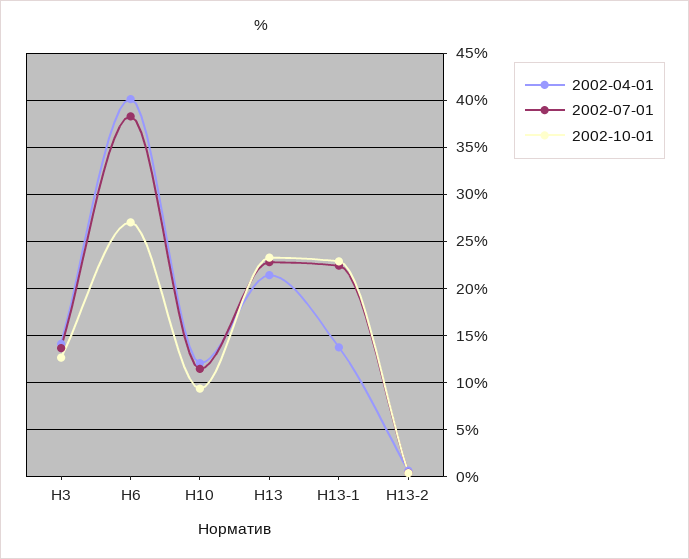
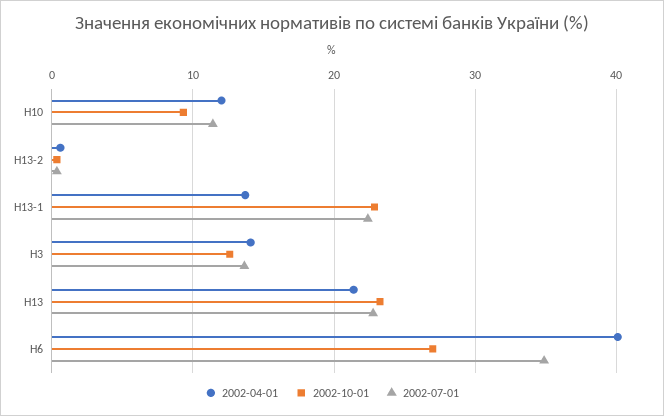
  {
    "2002-04-01": {
      "Н3": 14,
      "Н6": 40,
      "Н10": 12,
      "Н13": 21,
      "Н13-1": 14,
      "Н13-2": 1
    },
    "2002-07-01": {
      "Н3": 14,
-     "Н6": 38,
+     "Н6": 35,
      "Н10": 11,
      "Н13": 23,
      "Н13-1": 22,
      "Н13-2": 0
    },
    "2002-10-01": {
      "Н3": 13,
      "Н6": 27,
      "Н10": 9,
      "Н13": 23,
      "Н13-1": 23,
      "Н13-2": 0
    }
  }

